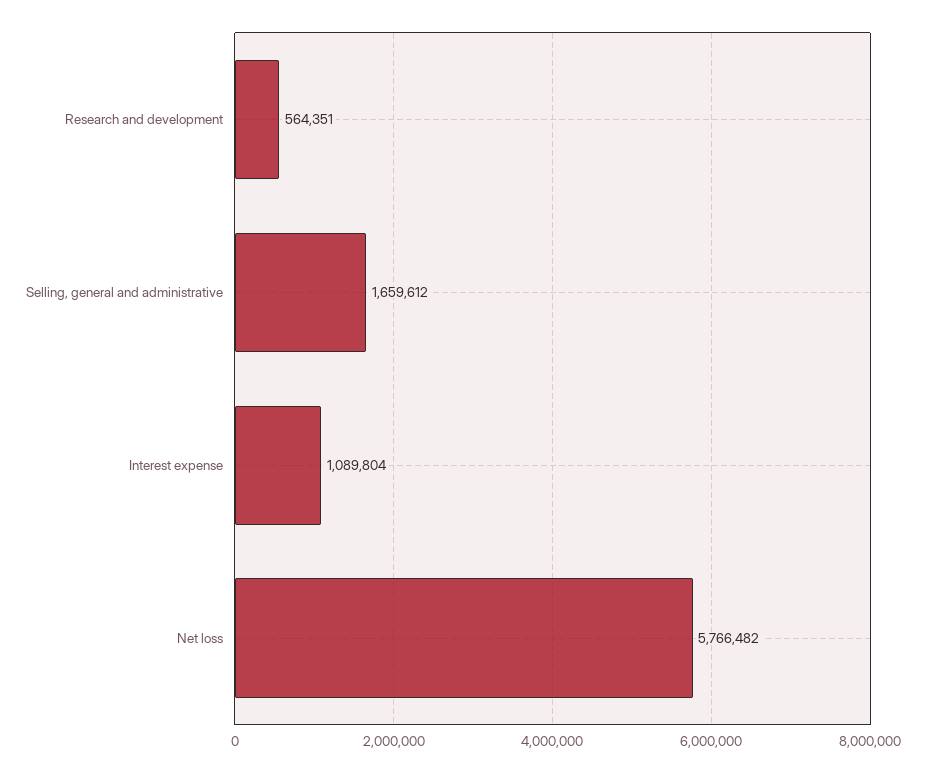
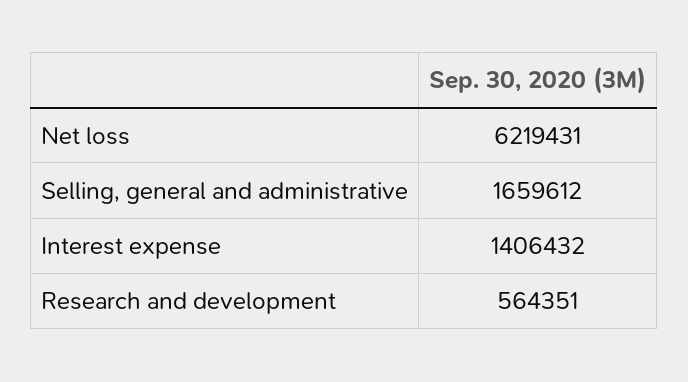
  {
    "Research and development": 564351,
    "Selling, general and administrative": 1659612,
-   "Interest expense": 1089804,
+   "Interest expense": 1406432,
-   "Net loss": 5766482
+   "Net loss": 6219431
  }

